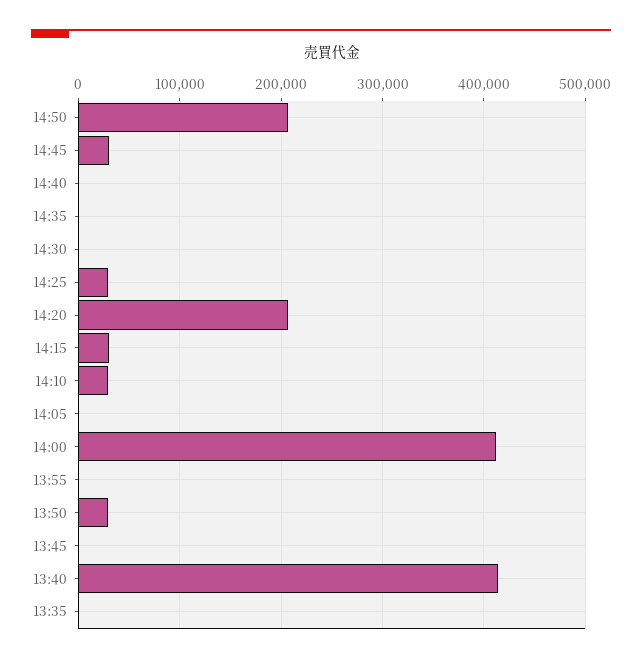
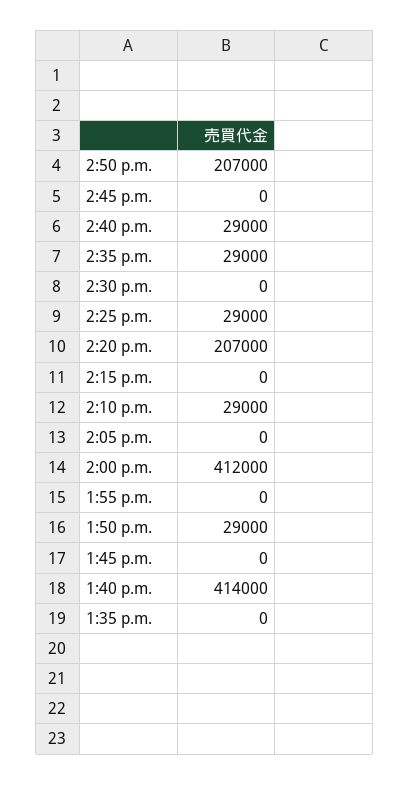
  {
    "14:50": 207000,
-   "14:45": 30000,
+   "14:45": 0,
-   "14:40": 0,
+   "14:40": 29000,
-   "14:35": 0,
+   "14:35": 29000,
    "14:30": 0,
    "14:25": 29000,
    "14:20": 207000,
-   "14:15": 30000,
+   "14:15": 0,
    "14:10": 29000,
    "14:05": 0,
    "14:00": 412000,
    "13:55": 0,
    "13:50": 29000,
    "13:45": 0,
    "13:40": 414000,
    "13:35": 0
  }

